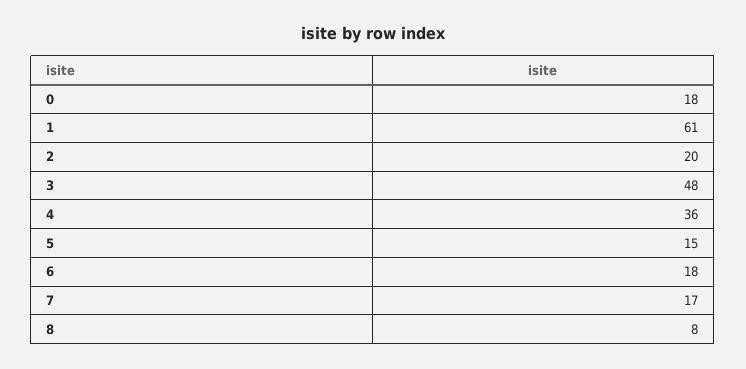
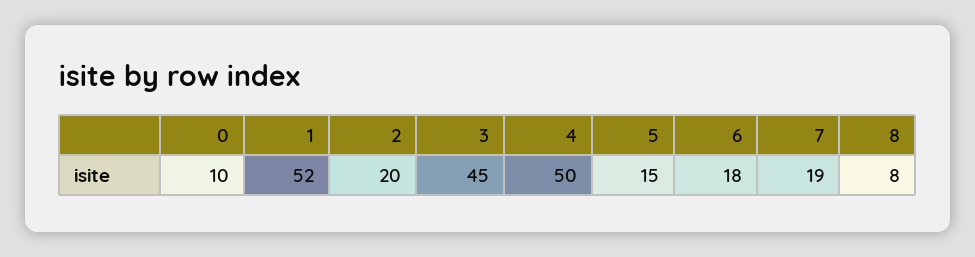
  {
-   "0": 18,
+   "0": 10,
-   "1": 61,
+   "1": 52,
    "2": 20,
-   "3": 48,
+   "3": 45,
-   "4": 36,
+   "4": 50,
    "5": 15,
    "6": 18,
-   "7": 17,
+   "7": 19,
    "8": 8
  }

